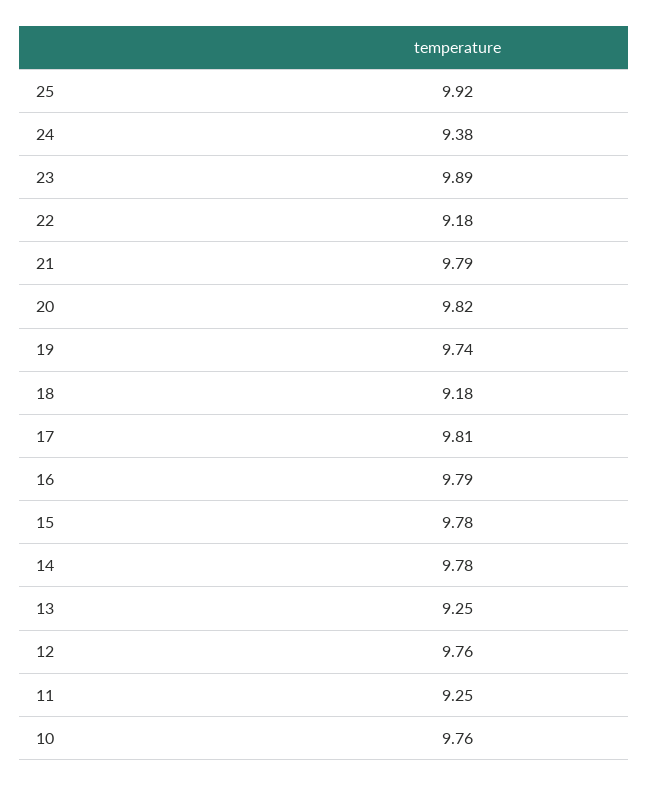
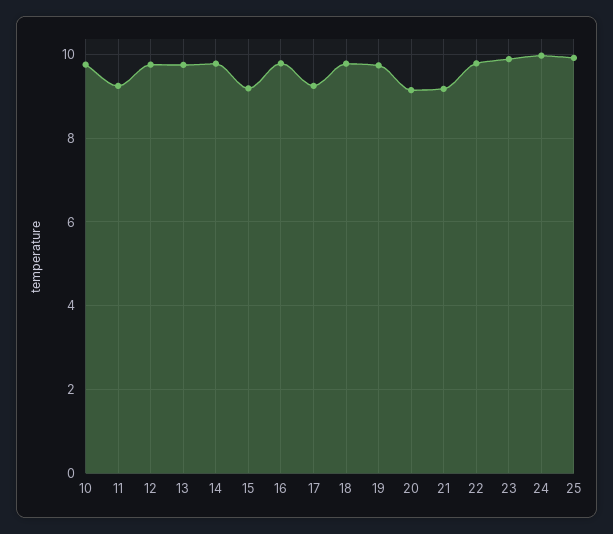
  {
    "25": 9.92,
-   "24": 9.38,
+   "24": 10,
    "23": 9.89,
-   "22": 9.18,
+   "22": 9.8,
-   "21": 9.79,
+   "21": 9.2,
-   "20": 9.82,
+   "20": 9.2,
    "19": 9.74,
-   "18": 9.18,
+   "18": 9.8,
-   "17": 9.81,
+   "17": 9.2,
    "16": 9.79,
-   "15": 9.78,
+   "15": 9.2,
    "14": 9.78,
-   "13": 9.25,
+   "13": 9.8,
    "12": 9.76,
    "11": 9.25,
    "10": 9.76
  }

